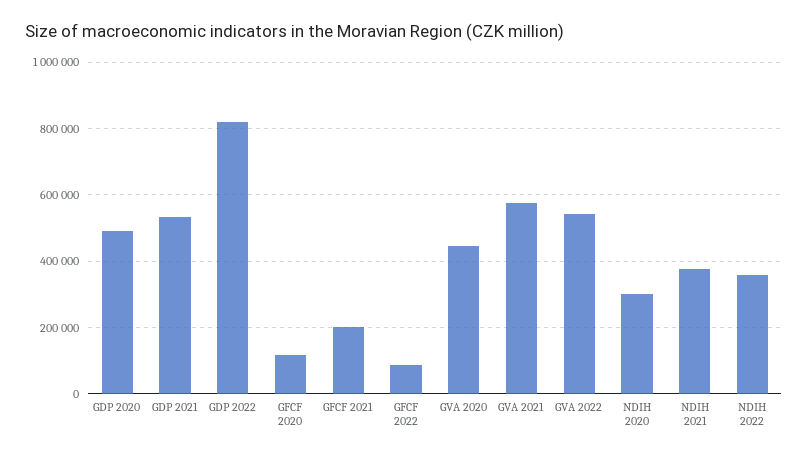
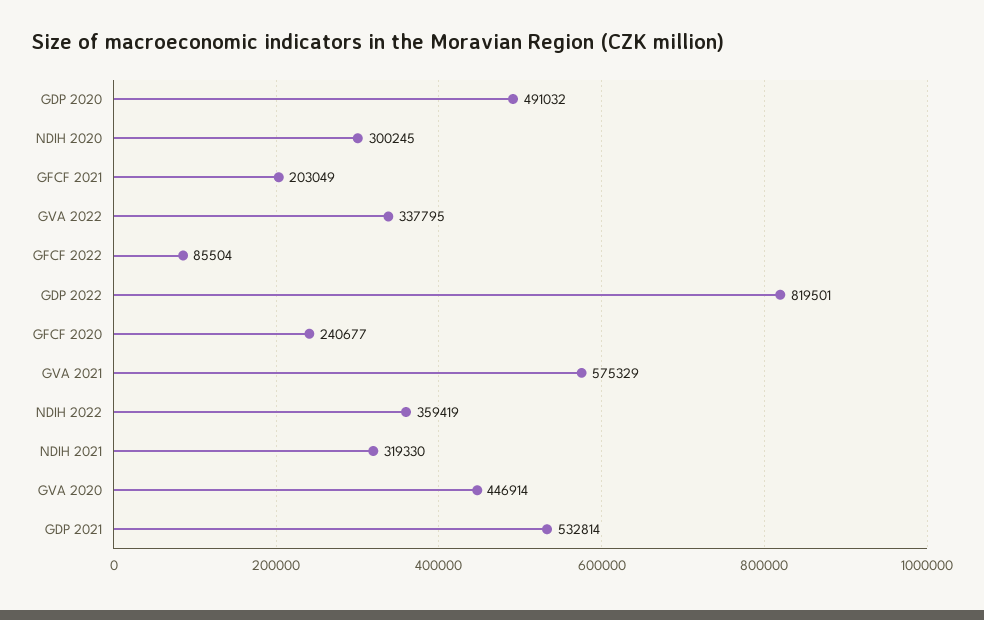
  {
    "GDP 2020": 491032,
    "GDP 2021": 532814,
    "GDP 2022": 819501,
-   "GFCF 2020": 120000,
+   "GFCF 2020": 240677,
    "GFCF 2021": 203049,
    "GFCF 2022": 85504,
    "GVA 2020": 446914,
    "GVA 2021": 575329,
-   "GVA 2022": 540000,
+   "GVA 2022": 337795,
    "NDIH 2020": 300245,
-   "NDIH 2021": 380000,
+   "NDIH 2021": 319330,
    "NDIH 2022": 359419
  }

